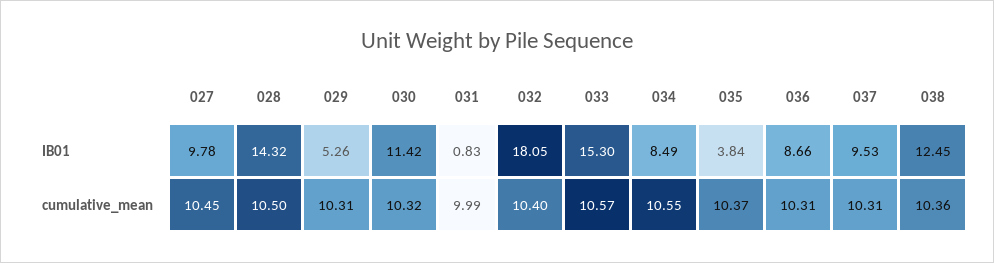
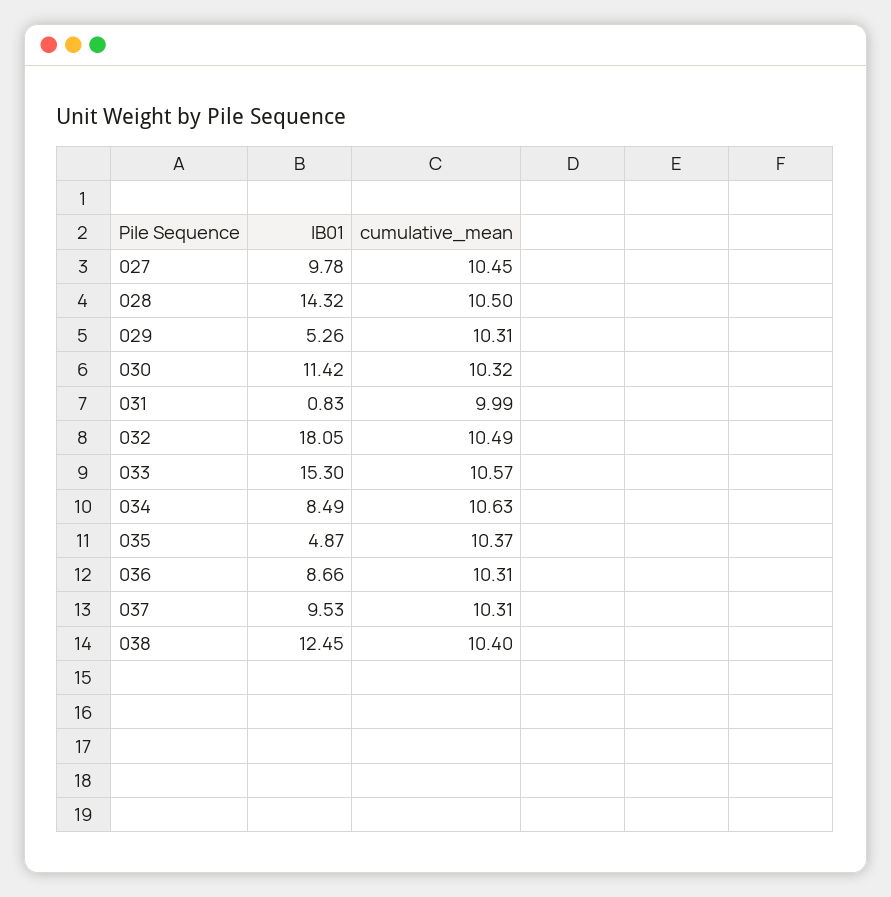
  {
    "027": {
      "IB01": 9.78,
      "cumulative_mean": 10.45
    },
    "028": {
      "IB01": 14.32,
      "cumulative_mean": 10.5
    },
    "029": {
      "IB01": 5.26,
      "cumulative_mean": 10.31
    },
    "030": {
      "IB01": 11.42,
      "cumulative_mean": 10.32
    },
    "031": {
      "IB01": 0.83,
      "cumulative_mean": 9.99
    },
    "032": {
      "IB01": 18.05,
-     "cumulative_mean": 10.4
+     "cumulative_mean": 10.49
    },
    "033": {
      "IB01": 15.3,
      "cumulative_mean": 10.57
    },
    "034": {
      "IB01": 8.49,
-     "cumulative_mean": 10.55
+     "cumulative_mean": 10.63
    },
    "035": {
-     "IB01": 3.84,
+     "IB01": 4.87,
      "cumulative_mean": 10.37
    },
    "036": {
      "IB01": 8.66,
      "cumulative_mean": 10.31
    },
    "037": {
      "IB01": 9.53,
      "cumulative_mean": 10.31
    },
    "038": {
      "IB01": 12.45,
-     "cumulative_mean": 10.36
+     "cumulative_mean": 10.4
    }
  }

